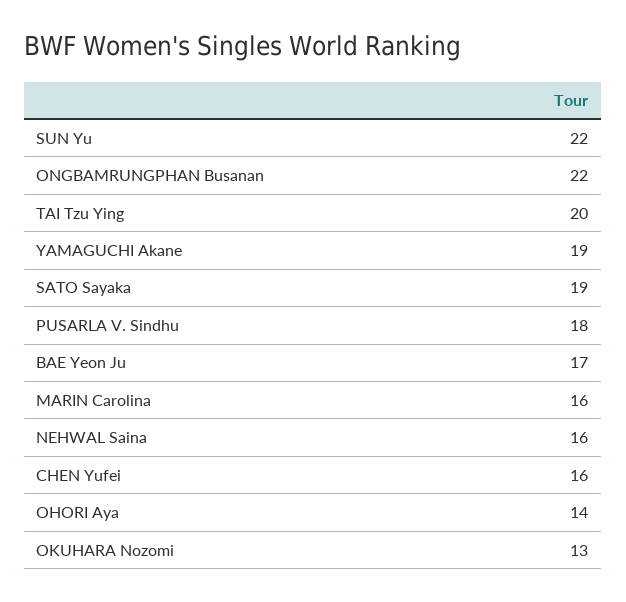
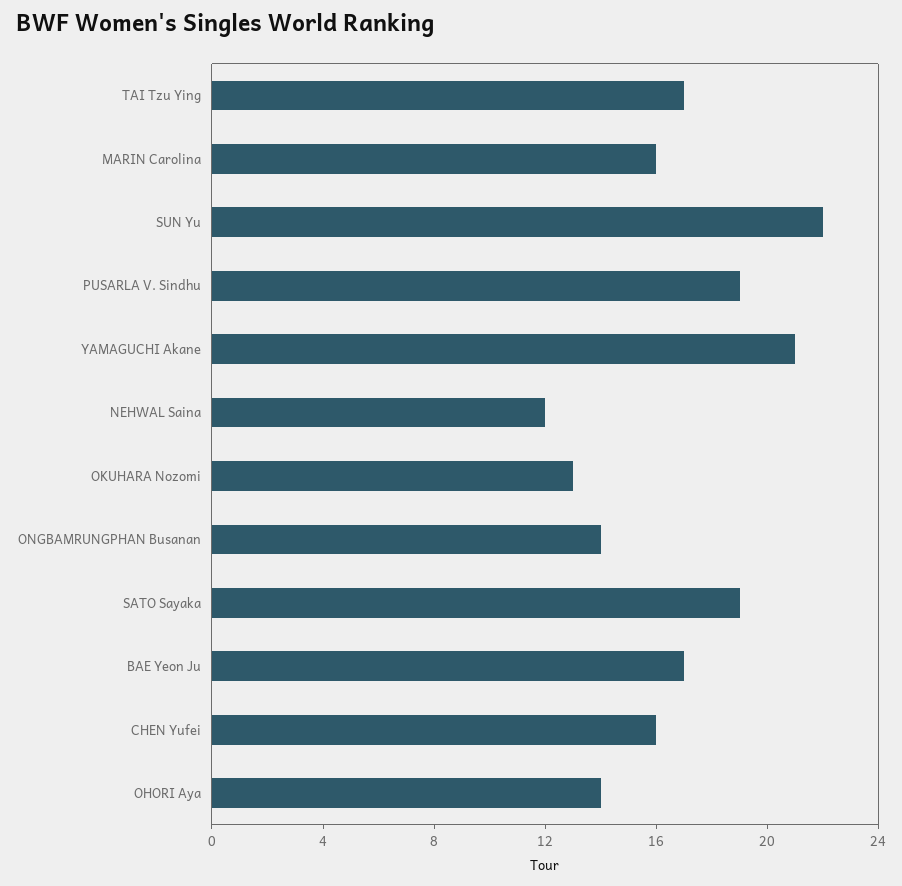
  {
    "SUN Yu": 22,
-   "ONGBAMRUNGPHAN Busanan": 22,
+   "ONGBAMRUNGPHAN Busanan": 14,
-   "TAI Tzu Ying": 20,
+   "TAI Tzu Ying": 17,
-   "YAMAGUCHI Akane": 19,
+   "YAMAGUCHI Akane": 21,
    "SATO Sayaka": 19,
-   "PUSARLA V. Sindhu": 18,
+   "PUSARLA V. Sindhu": 19,
    "BAE Yeon Ju": 17,
    "MARIN Carolina": 16,
-   "NEHWAL Saina": 16,
+   "NEHWAL Saina": 12,
    "CHEN Yufei": 16,
    "OHORI Aya": 14,
    "OKUHARA Nozomi": 13
  }

